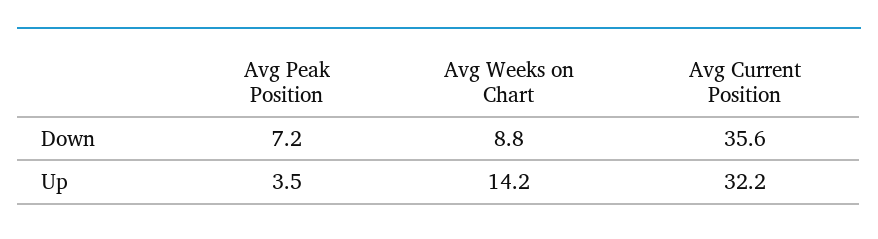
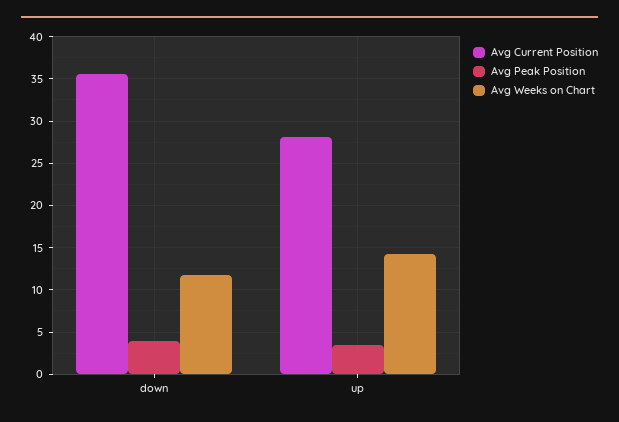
  {
    "Avg Peak Position": {
-     "Down": 7.2,
+     "Down": 4,
      "Up": 3.5
    },
    "Avg Weeks on Chart": {
-     "Down": 8.8,
+     "Down": 12,
      "Up": 14.2
    },
    "Avg Current Position": {
      "Down": 35.6,
-     "Up": 32.2
+     "Up": 28
    }
  }

